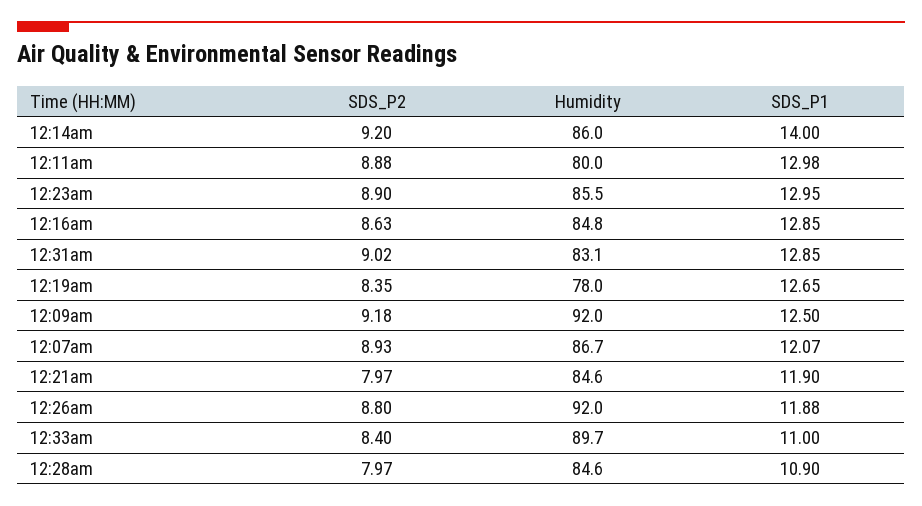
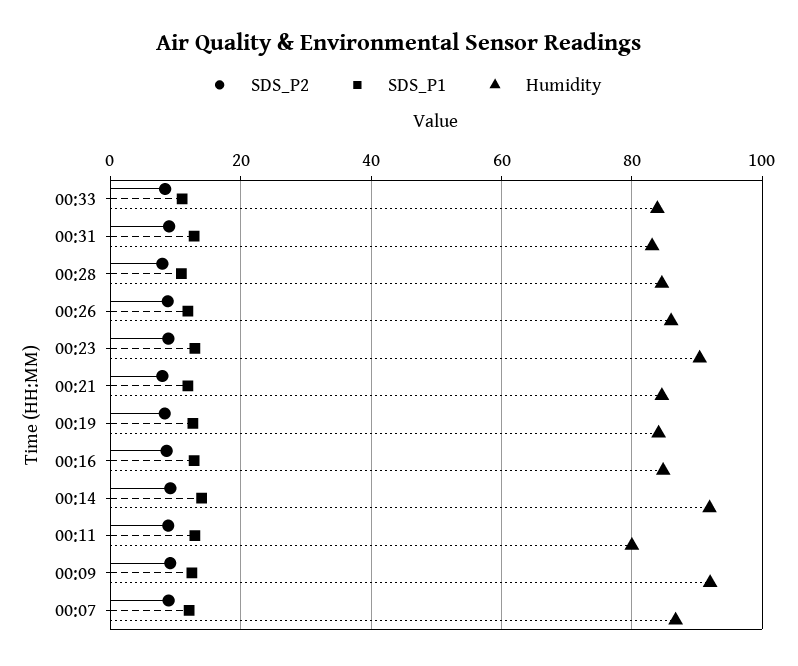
  {
    "SDS_P2": {
      "12:14am": 9.2,
      "12:11am": 8.88,
      "12:23am": 8.9,
      "12:16am": 8.63,
      "12:31am": 9.02,
      "12:19am": 8.35,
      "12:09am": 9.18,
      "12:07am": 8.93,
      "12:21am": 7.97,
      "12:26am": 8.8,
      "12:33am": 8.4,
      "12:28am": 7.97
    },
    "Humidity": {
-     "12:14am": 86,
+     "12:14am": 92,
      "12:11am": 80,
-     "12:23am": 85.5,
+     "12:23am": 90,
      "12:16am": 84.8,
      "12:31am": 83.1,
-     "12:19am": 78,
+     "12:19am": 84,
      "12:09am": 92,
      "12:07am": 86.7,
      "12:21am": 84.6,
-     "12:26am": 92,
+     "12:26am": 86,
-     "12:33am": 89.7,
+     "12:33am": 84,
      "12:28am": 84.6
    },
    "SDS_P1": {
      "12:14am": 14,
      "12:11am": 12.98,
      "12:23am": 12.95,
      "12:16am": 12.85,
      "12:31am": 12.85,
      "12:19am": 12.65,
      "12:09am": 12.5,
      "12:07am": 12.07,
      "12:21am": 11.9,
      "12:26am": 11.88,
      "12:33am": 11,
      "12:28am": 10.9
    }
  }

